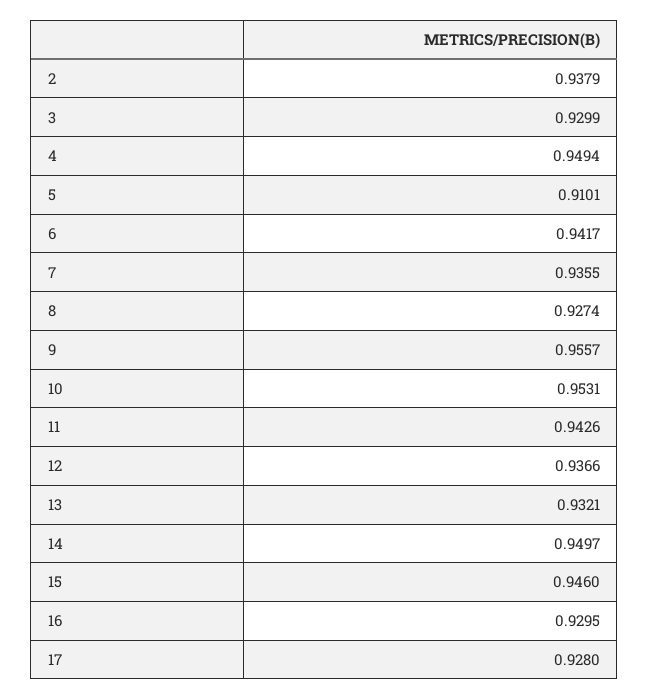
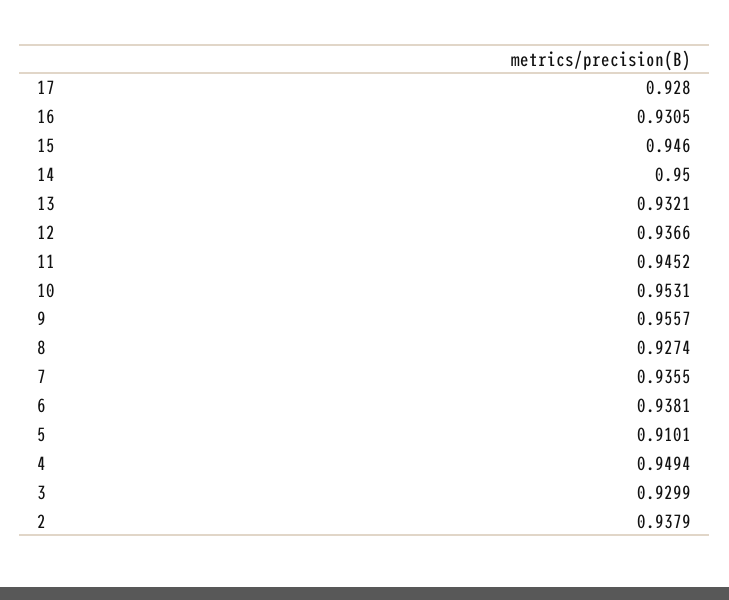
  {
    "2": 0.9379,
    "3": 0.9299,
    "4": 0.9494,
    "5": 0.9101,
-   "6": 0.9417,
+   "6": 0.9381,
    "7": 0.9355,
    "8": 0.9274,
    "9": 0.9557,
    "10": 0.9531,
-   "11": 0.9426,
+   "11": 0.9452,
    "12": 0.9366,
    "13": 0.9321,
-   "14": 0.9497,
+   "14": 0.95,
    "15": 0.946,
-   "16": 0.9295,
+   "16": 0.9305,
    "17": 0.928
  }

